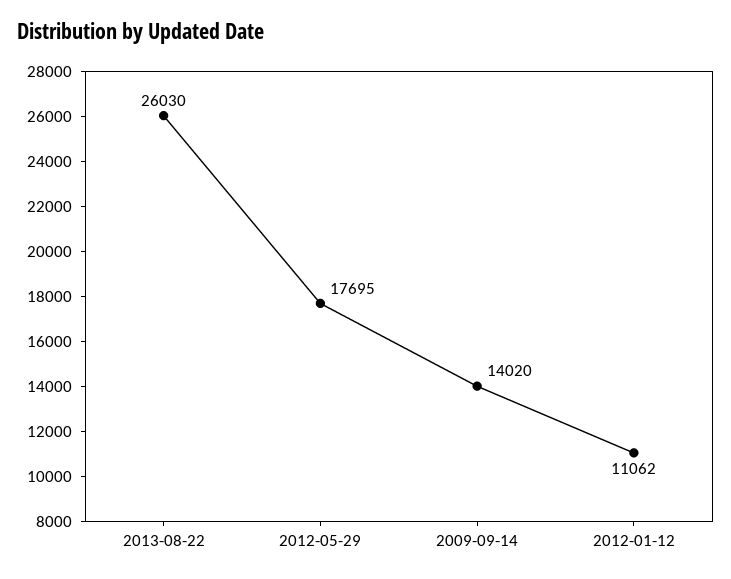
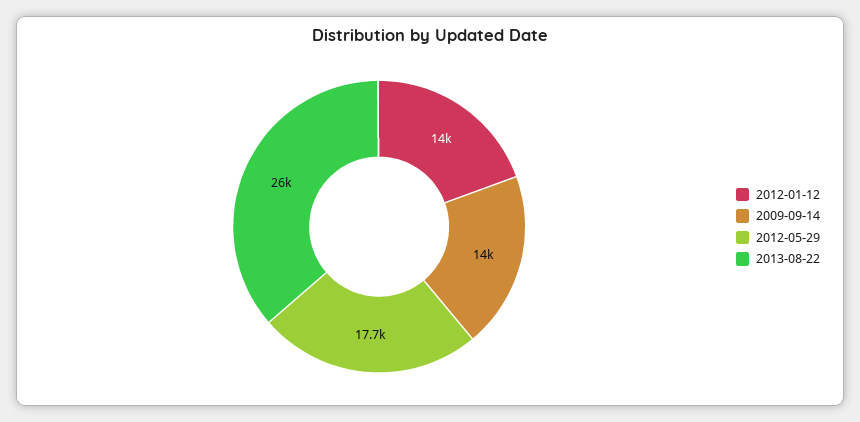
  {
    "2013-08-22": 26030,
    "2012-05-29": 17695,
    "2009-09-14": 14020,
-   "2012-01-12": 11062
+   "2012-01-12": 14000
  }

